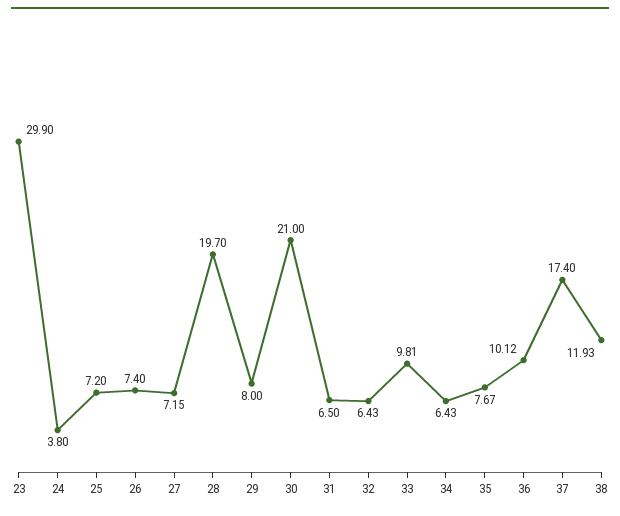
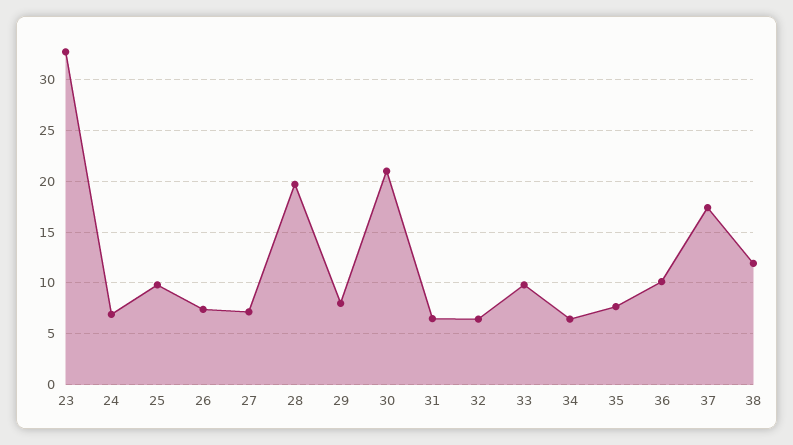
  {
-   "23": 29.9,
+   "23": 33,
-   "24": 3.8,
+   "24": 7,
-   "25": 7.2,
+   "25": 10,
    "26": 7.4,
    "27": 7.15,
    "28": 19.7,
    "29": 8,
    "30": 21,
    "31": 6.5,
    "32": 6.43,
    "33": 9.81,
    "34": 6.43,
    "35": 7.67,
    "36": 10.12,
    "37": 17.4,
    "38": 11.93
  }

